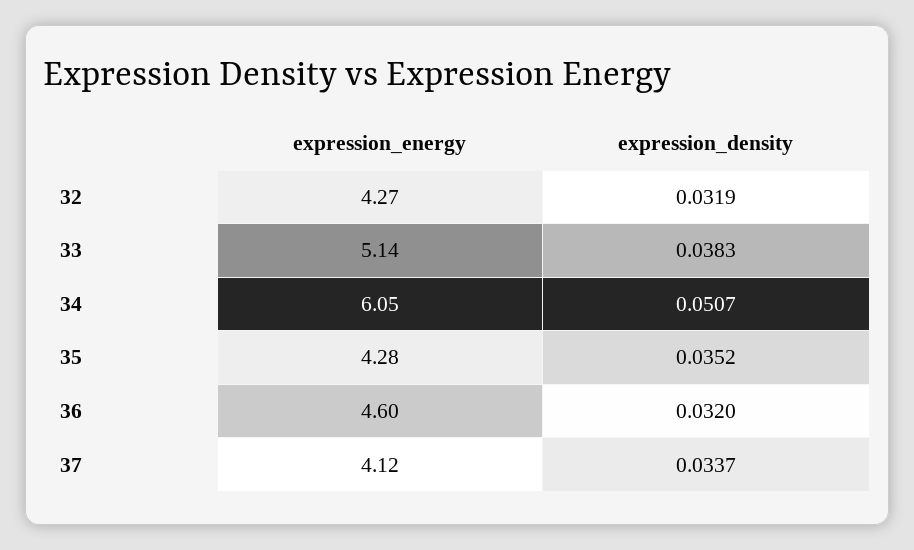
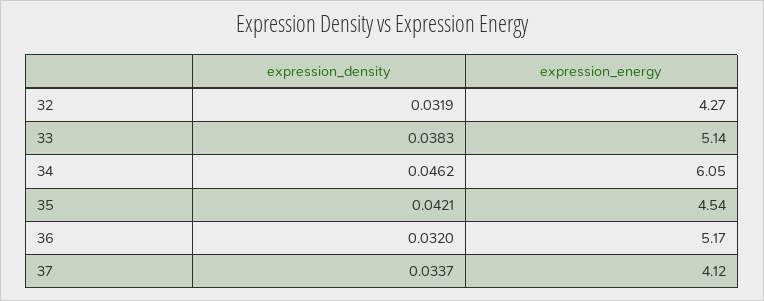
  {
    "expression_energy": {
      "32": 4.27,
      "33": 5.14,
      "34": 6.05,
-     "35": 4.28,
+     "35": 4.54,
-     "36": 4.6,
+     "36": 5.17,
      "37": 4.12
    },
    "expression_density": {
      "32": 0.0319,
      "33": 0.0383,
-     "34": 0.0507,
+     "34": 0.0462,
-     "35": 0.0352,
+     "35": 0.0421,
      "36": 0.032,
      "37": 0.0337
    }
  }

